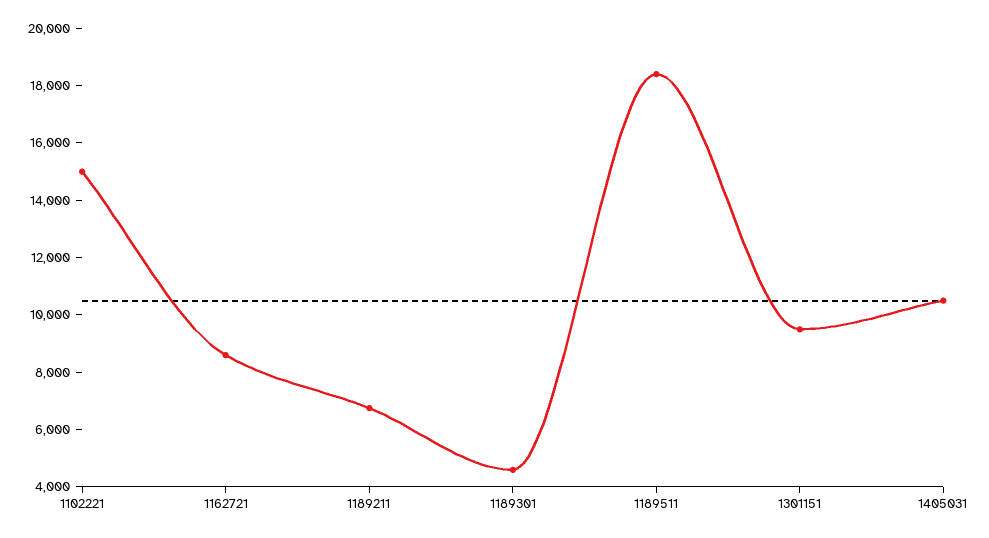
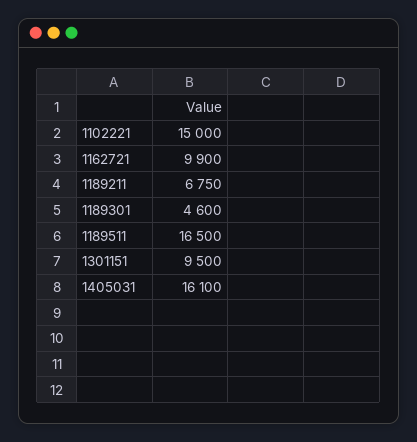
  {
    "1102221": 15000,
-   "1162721": 8500,
+   "1162721": 9900,
    "1189211": 6750,
    "1189301": 4600,
-   "1189511": 18500,
+   "1189511": 16500,
    "1301151": 9500,
-   "1405031": 10500
+   "1405031": 16100
  }

